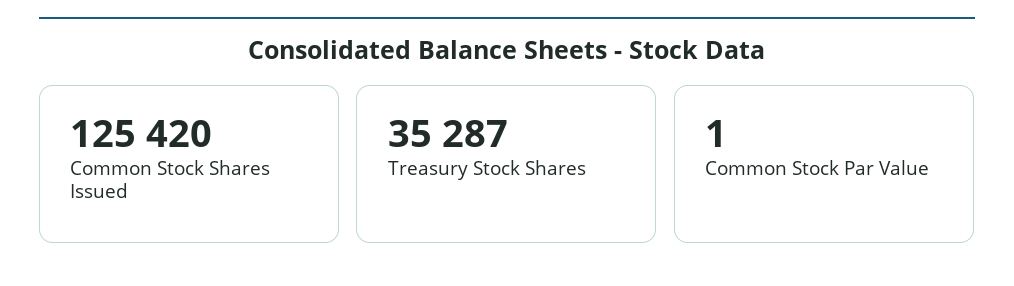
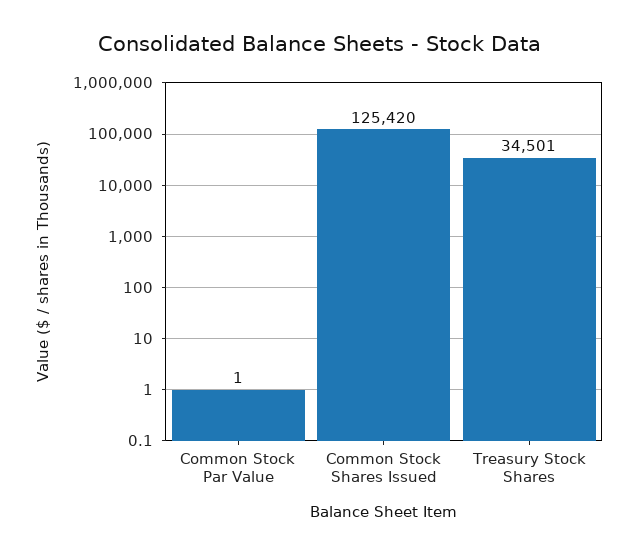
  {
    "Common Stock Shares Issued": 125420,
-   "Treasury Stock Shares": 35287,
+   "Treasury Stock Shares": 34501,
    "Common Stock Par Value": 1
  }

